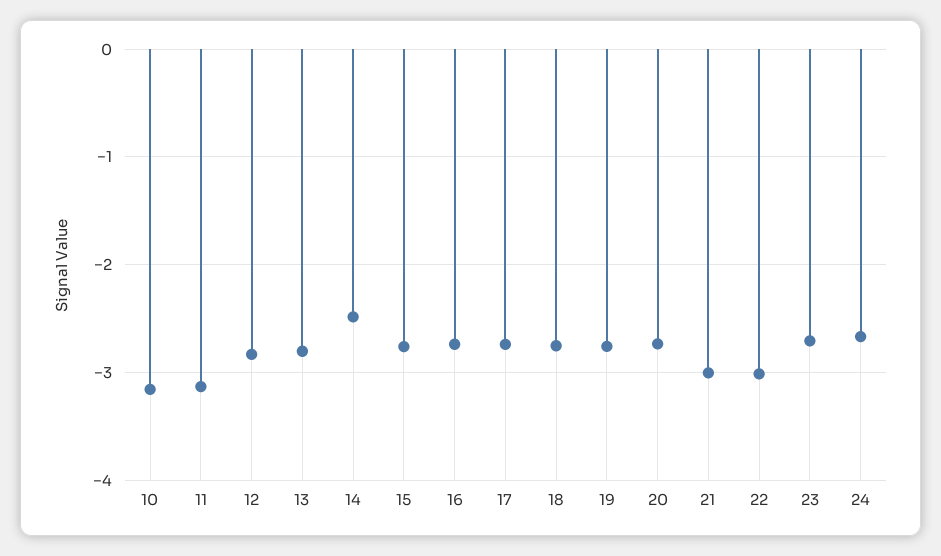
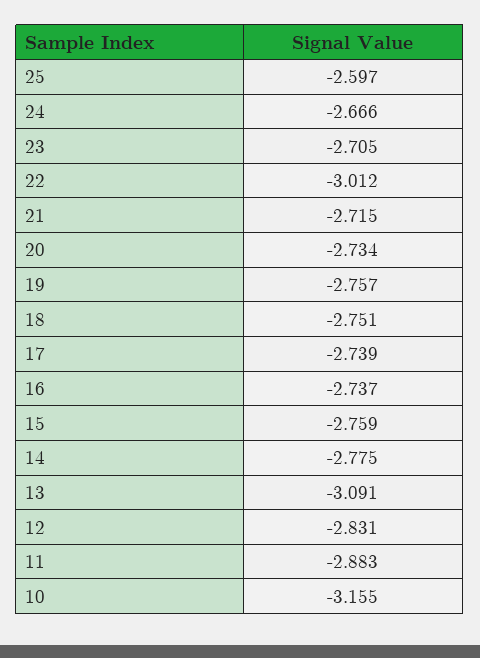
  {
    "10": -3.155,
-   "11": -3.1,
+   "11": -2.883,
    "12": -2.831,
-   "13": -2.8,
+   "13": -3.091,
-   "14": -2.5,
+   "14": -2.775,
    "15": -2.759,
    "16": -2.737,
    "17": -2.739,
    "18": -2.751,
    "19": -2.757,
    "20": -2.734,
-   "21": -3,
+   "21": -2.715,
    "22": -3.012,
    "23": -2.705,
-   "24": -2.666
+   "24": -2.666,
+   "25": -2.597
  }

